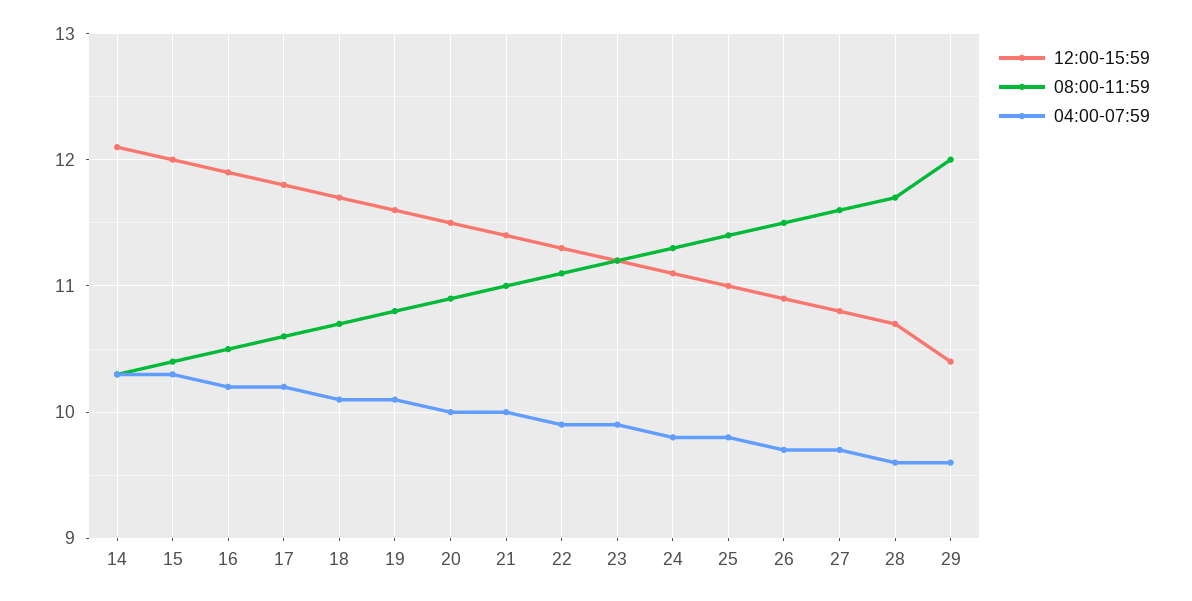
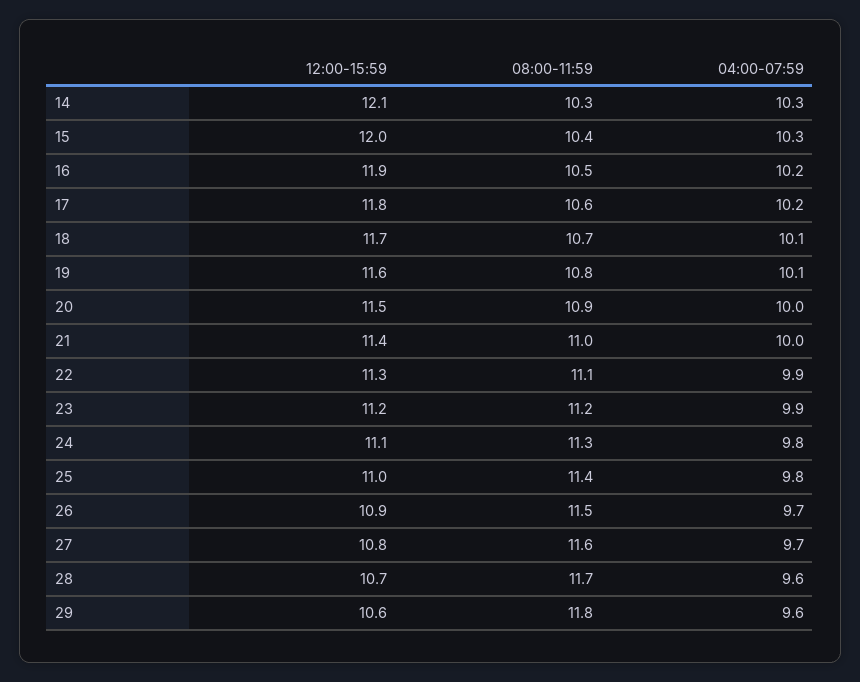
  {
    "12:00-15:59": {
      "14": 12.1,
      "15": 12,
      "16": 11.9,
      "17": 11.8,
      "18": 11.7,
      "19": 11.6,
      "20": 11.5,
      "21": 11.4,
      "22": 11.3,
      "23": 11.2,
      "24": 11.1,
      "25": 11,
      "26": 10.9,
      "27": 10.8,
      "28": 10.7,
-     "29": 10.4
+     "29": 10.6
    },
    "08:00-11:59": {
      "14": 10.3,
      "15": 10.4,
      "16": 10.5,
      "17": 10.6,
      "18": 10.7,
      "19": 10.8,
      "20": 10.9,
      "21": 11,
      "22": 11.1,
      "23": 11.2,
      "24": 11.3,
      "25": 11.4,
      "26": 11.5,
      "27": 11.6,
      "28": 11.7,
-     "29": 12
+     "29": 11.8
    },
    "04:00-07:59": {
      "14": 10.3,
      "15": 10.3,
      "16": 10.2,
      "17": 10.2,
      "18": 10.1,
      "19": 10.1,
      "20": 10,
      "21": 10,
      "22": 9.9,
      "23": 9.9,
      "24": 9.8,
      "25": 9.8,
      "26": 9.7,
      "27": 9.7,
      "28": 9.6,
      "29": 9.6
    }
  }

